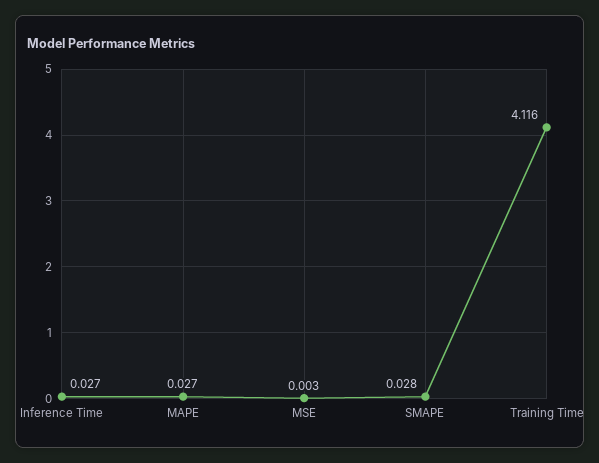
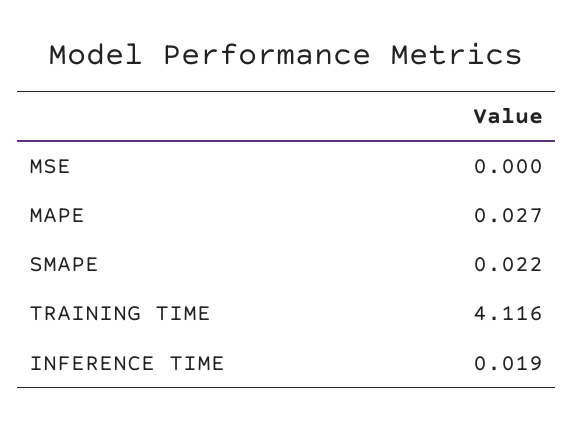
  {
-   "Inference Time": 0.027,
+   "Inference Time": 0.019,
    "MAPE": 0.027,
-   "MSE": 0.003,
+   "MSE": 0,
-   "SMAPE": 0.028,
+   "SMAPE": 0.022,
    "Training Time": 4.116
  }

